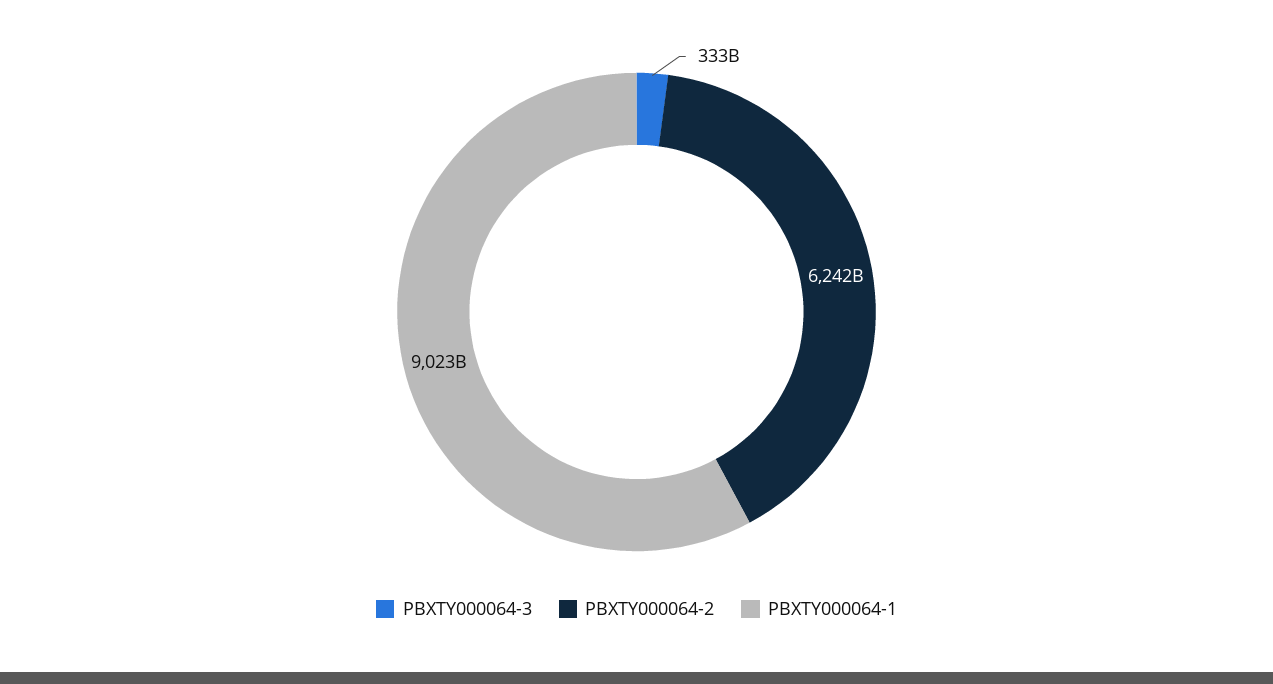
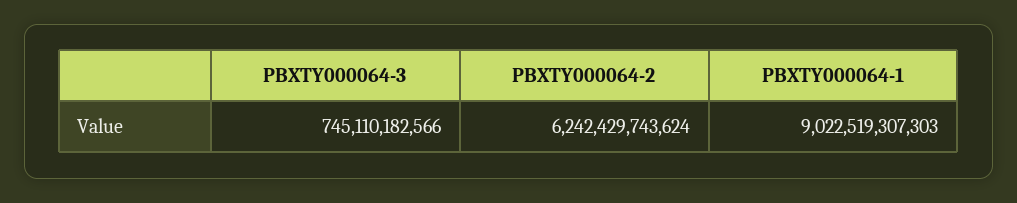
  {
-   "PBXTY000064-3": 333000000000,
+   "PBXTY000064-3": 745110182566,
    "PBXTY000064-2": 6242429743624,
    "PBXTY000064-1": 9022519307303
  }

